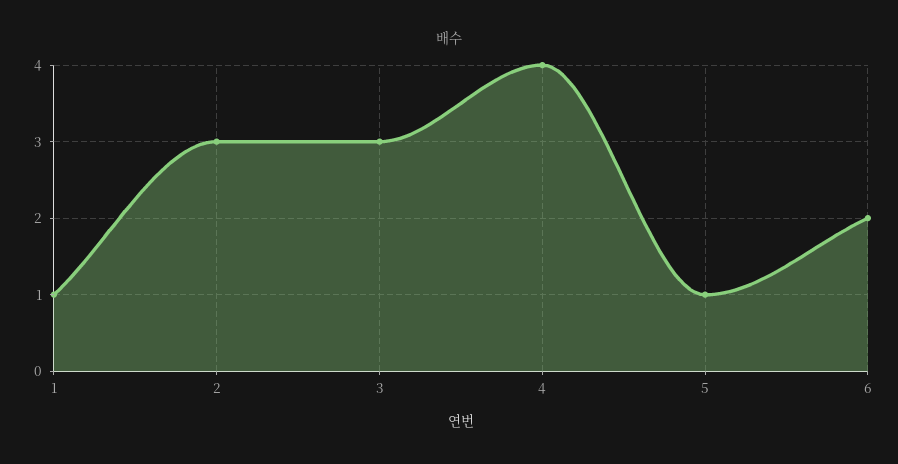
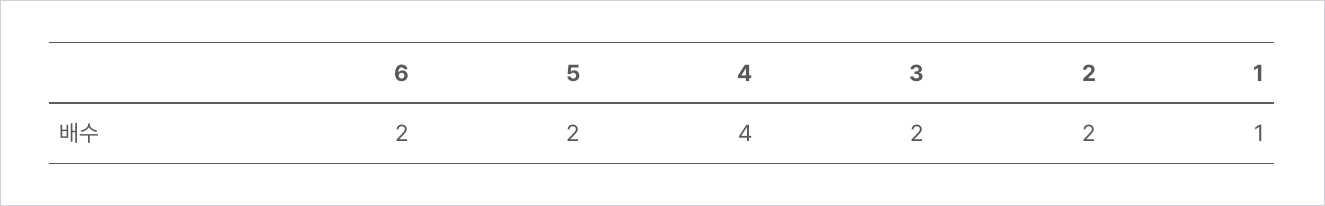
  {
    "1": 1,
-   "2": 3,
+   "2": 2,
-   "3": 3,
+   "3": 2,
    "4": 4,
-   "5": 1,
+   "5": 2,
    "6": 2
  }

